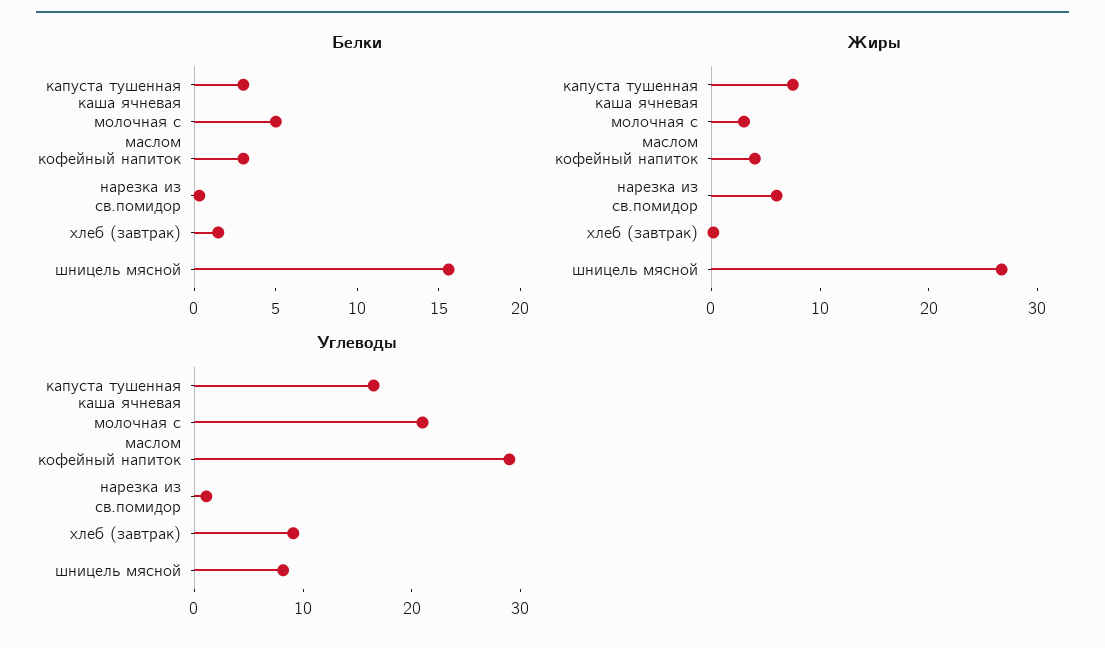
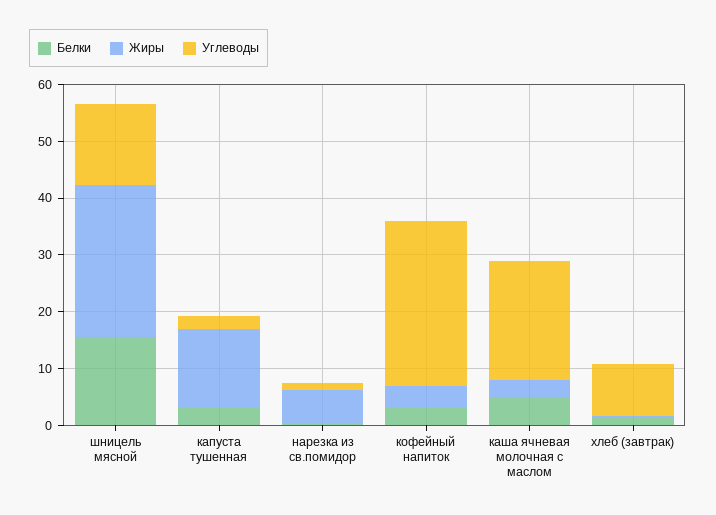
  {
    "Белки": {
      "капуста тушенная": 3,
      "каша ячневая молочная с маслом": 5,
      "кофейный напиток": 3,
      "нарезка из св.помидор": 0,
      "хлеб (завтрак)": 1,
      "шницель мясной": 16
    },
    "Жиры": {
-     "капуста тушенная": 8,
+     "капуста тушенная": 14,
      "каша ячневая молочная с маслом": 4,
      "кофейный напиток": 4,
      "нарезка из св.помидор": 6,
      "хлеб (завтрак)": 0,
      "шницель мясной": 26
    },
    "Углеводы": {
-     "капуста тушенная": 16,
+     "капуста тушенная": 2,
      "каша ячневая молочная с маслом": 22,
      "кофейный напиток": 30,
      "нарезка из св.помидор": 2,
      "хлеб (завтрак)": 10,
-     "шницель мясной": 8
+     "шницель мясной": 14
    }
  }

